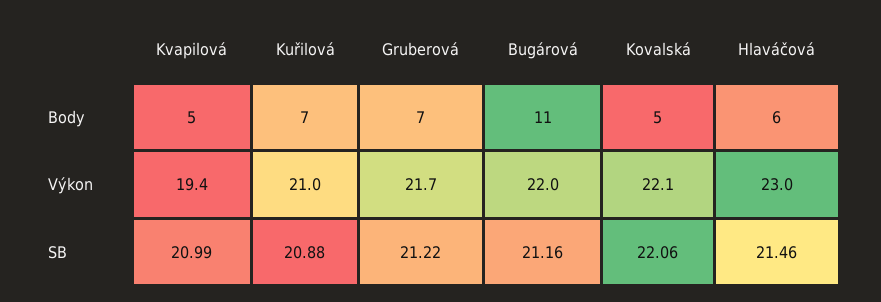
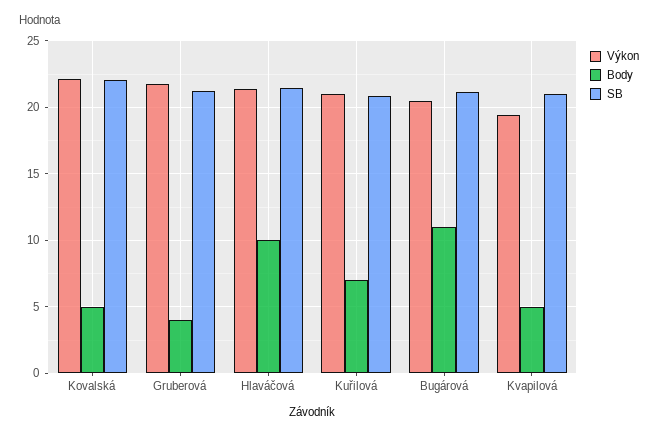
  {
    "Body": {
      "Kvapilová": 5,
      "Kuřilová": 7,
-     "Gruberová": 7,
+     "Gruberová": 4,
      "Bugárová": 11,
      "Kovalská": 5,
-     "Hlaváčová": 6
+     "Hlaváčová": 10
    },
    "Výkon": {
      "Kvapilová": 19.4,
      "Kuřilová": 21,
      "Gruberová": 21.7,
-     "Bugárová": 22,
+     "Bugárová": 20.5,
      "Kovalská": 22.1,
-     "Hlaváčová": 23
+     "Hlaváčová": 21.5
    },
    "SB": {
      "Kvapilová": 20.99,
      "Kuřilová": 20.88,
      "Gruberová": 21.22,
      "Bugárová": 21.16,
      "Kovalská": 22.06,
      "Hlaváčová": 21.46
    }
  }

